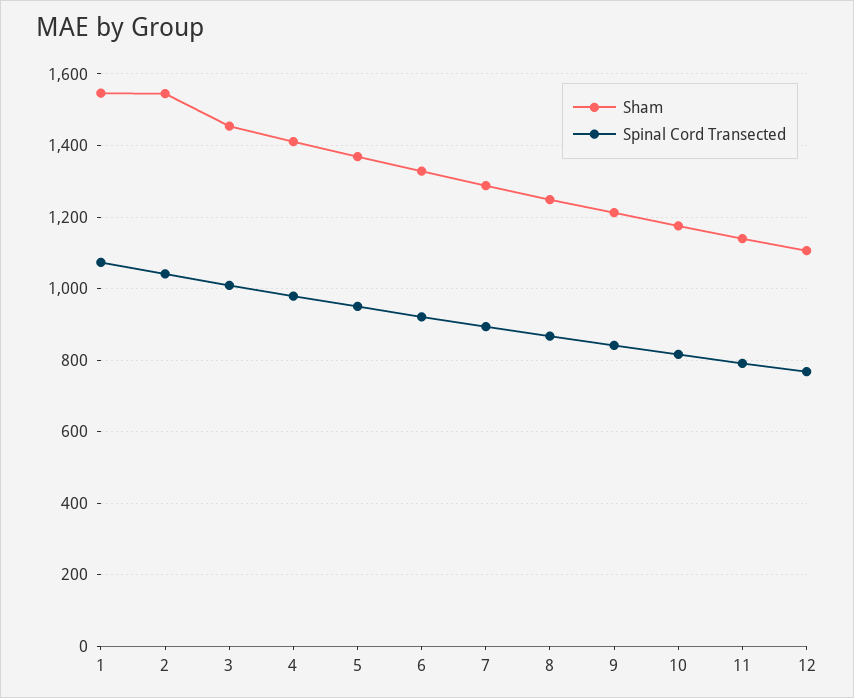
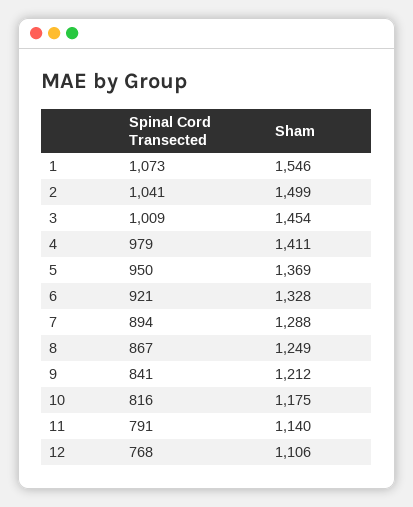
  {
    "Sham": {
      "1": 1546,
-     "2": 1540,
+     "2": 1499,
      "3": 1454,
      "4": 1411,
      "5": 1369,
      "6": 1328,
      "7": 1288,
      "8": 1249,
      "9": 1212,
      "10": 1175,
      "11": 1140,
      "12": 1106
    },
    "Spinal Cord Transected": {
      "1": 1073,
      "2": 1041,
      "3": 1009,
      "4": 979,
      "5": 950,
      "6": 921,
      "7": 894,
      "8": 867,
      "9": 841,
      "10": 816,
      "11": 791,
      "12": 768
    }
  }

